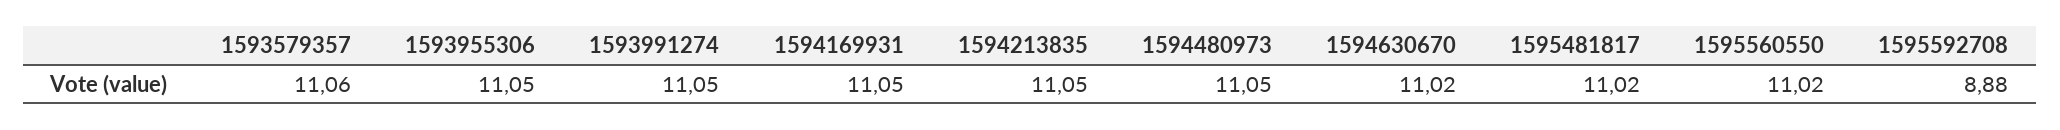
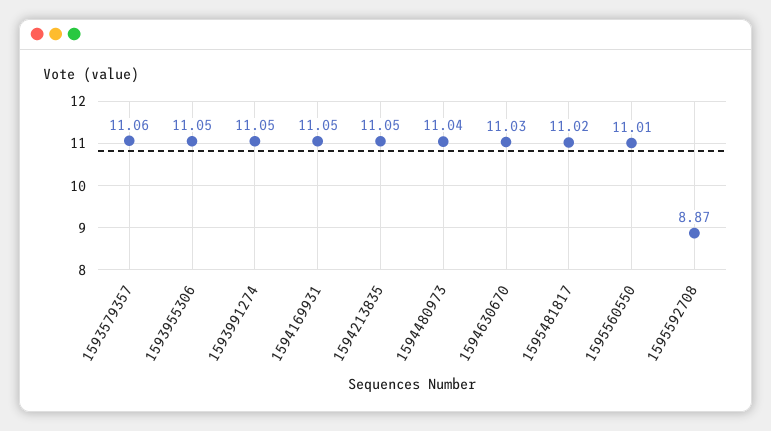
  {
    "1593579357": 11.06,
    "1593955306": 11.05,
    "1593991274": 11.05,
    "1594169931": 11.05,
    "1594213835": 11.05,
-   "1594480973": 11.05,
+   "1594480973": 11.04,
-   "1594630670": 11.02,
+   "1594630670": 11.03,
    "1595481817": 11.02,
-   "1595560550": 11.02,
+   "1595560550": 11.01,
-   "1595592708": 8.88
+   "1595592708": 8.87
  }

